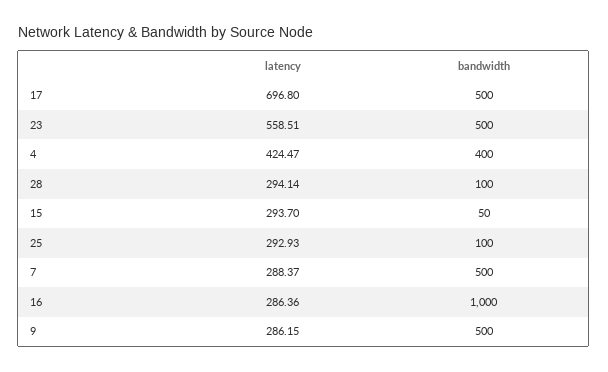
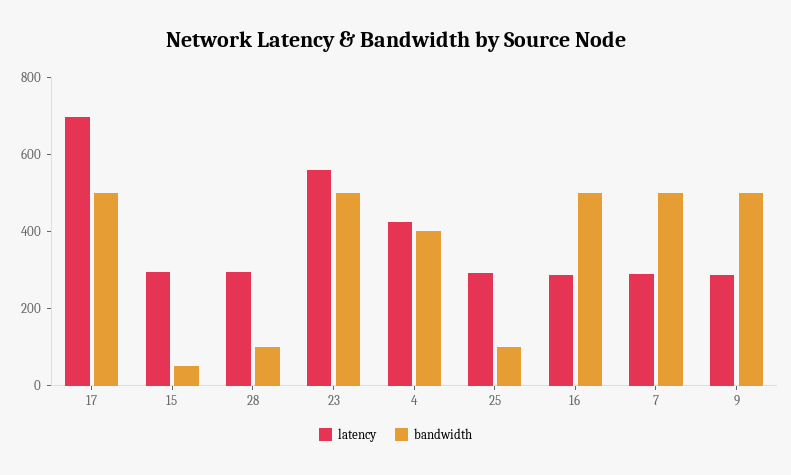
  {
    "latency": {
      "17": 696.8,
      "23": 558.51,
      "4": 424.47,
      "28": 294.14,
      "15": 293.7,
      "25": 292.93,
      "7": 288.37,
      "16": 286.36,
      "9": 286.15
    },
    "bandwidth": {
      "17": 500,
      "23": 500,
      "4": 400,
      "28": 100,
      "15": 50,
      "25": 100,
      "7": 500,
-     "16": 1000,
+     "16": 500,
      "9": 500
    }
  }

